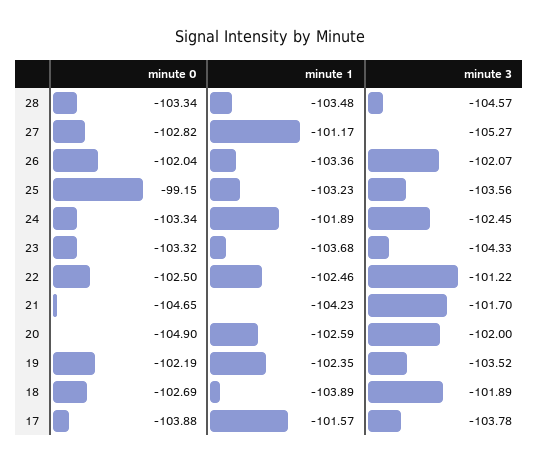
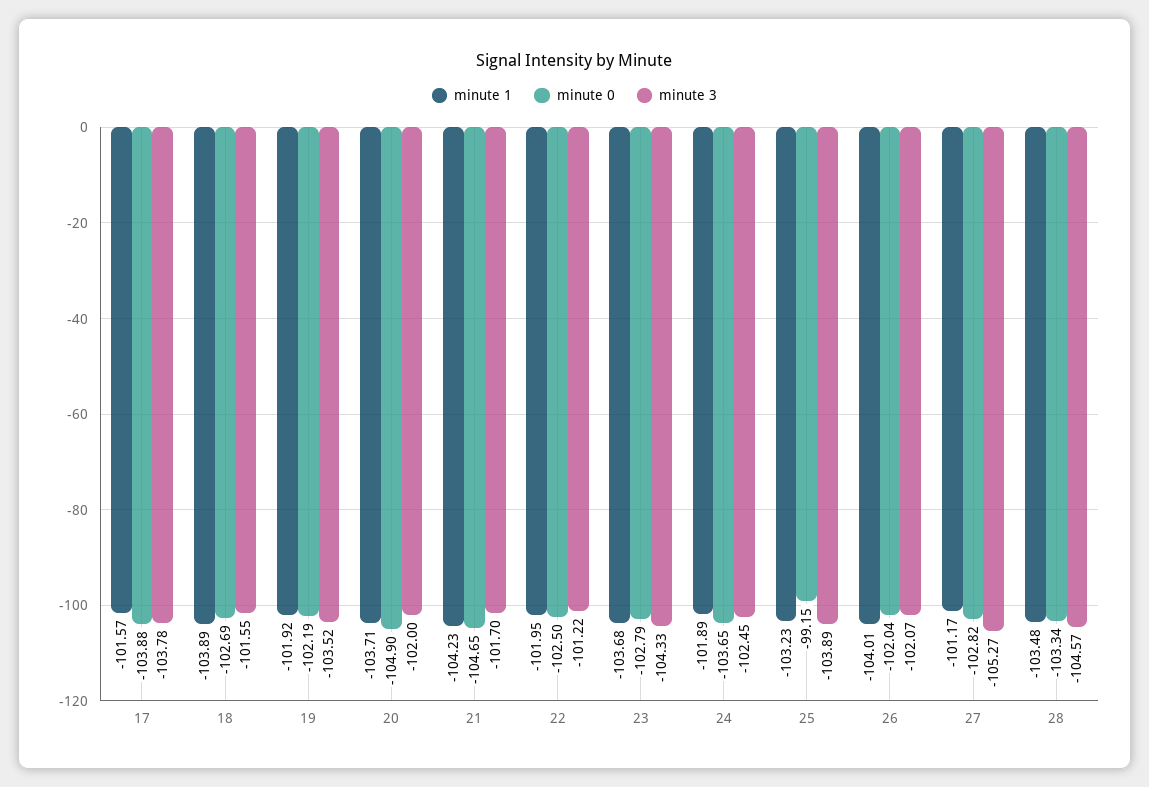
  {
    "minute 0": {
      "28": -103.34,
      "27": -102.82,
      "26": -102.04,
      "25": -99.15,
-     "24": -103.34,
+     "24": -103.65,
-     "23": -103.32,
+     "23": -102.79,
      "22": -102.5,
      "21": -104.65,
      "20": -104.9,
      "19": -102.19,
      "18": -102.69,
      "17": -103.88
    },
    "minute 1": {
      "28": -103.48,
      "27": -101.17,
-     "26": -103.36,
+     "26": -104.01,
      "25": -103.23,
      "24": -101.89,
      "23": -103.68,
-     "22": -102.46,
+     "22": -101.95,
      "21": -104.23,
-     "20": -102.59,
+     "20": -103.71,
-     "19": -102.35,
+     "19": -101.92,
      "18": -103.89,
      "17": -101.57
    },
    "minute 3": {
      "28": -104.57,
      "27": -105.27,
      "26": -102.07,
-     "25": -103.56,
+     "25": -103.89,
      "24": -102.45,
      "23": -104.33,
      "22": -101.22,
      "21": -101.7,
      "20": -102,
      "19": -103.52,
-     "18": -101.89,
+     "18": -101.55,
      "17": -103.78
    }
  }

